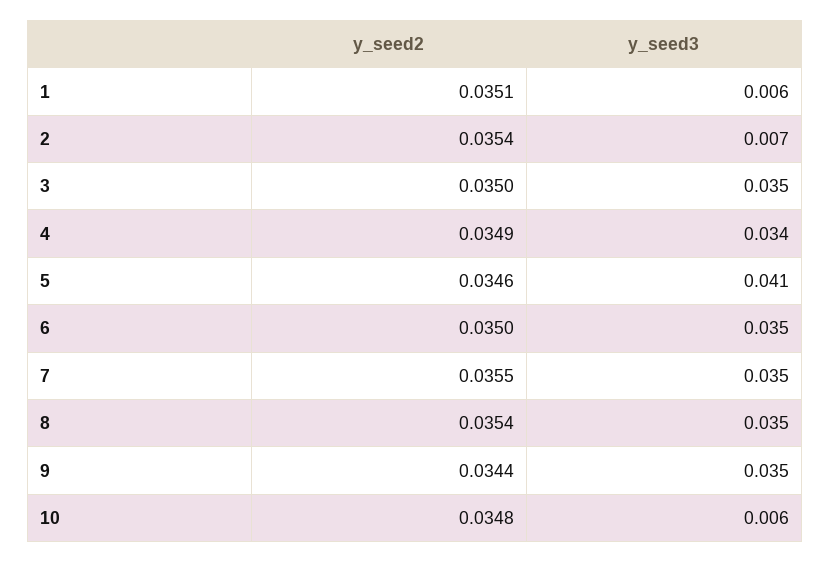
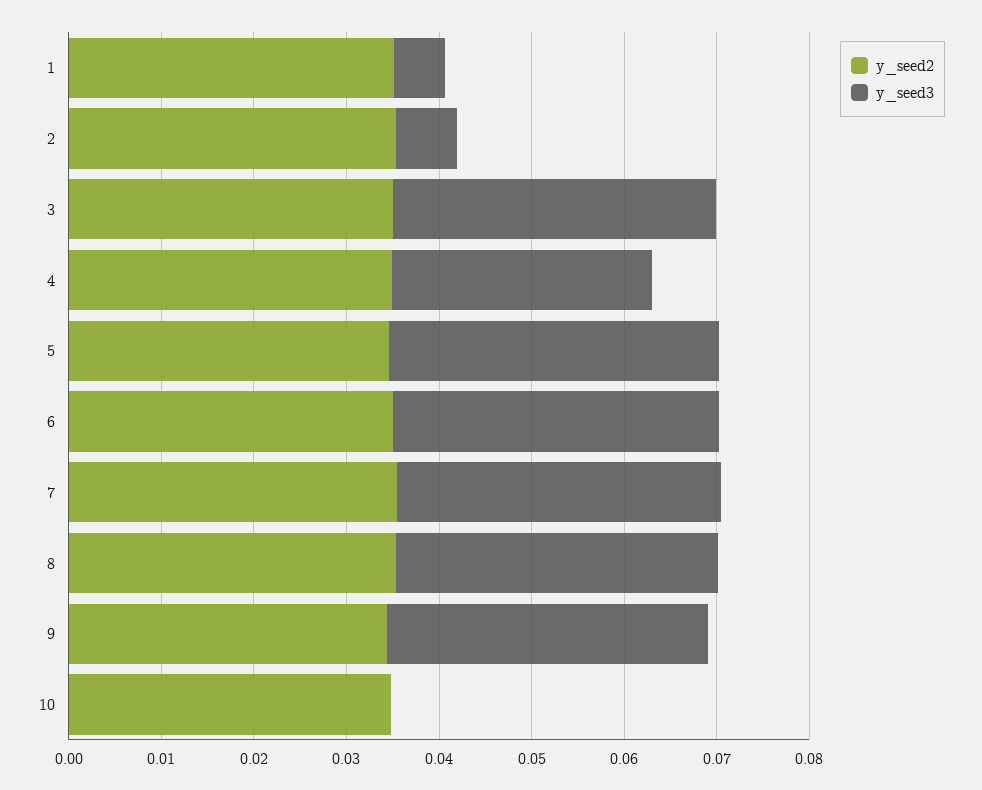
  {
    "y_seed2": {
      "1": 0.0351,
      "2": 0.0354,
      "3": 0.035,
      "4": 0.0349,
      "5": 0.0346,
      "6": 0.035,
      "7": 0.0355,
      "8": 0.0354,
      "9": 0.0344,
      "10": 0.0348
    },
    "y_seed3": {
      "1": 0.006,
      "2": 0.007,
      "3": 0.035,
-     "4": 0.034,
+     "4": 0.028,
-     "5": 0.041,
+     "5": 0.036,
      "6": 0.035,
      "7": 0.035,
      "8": 0.035,
      "9": 0.035,
-     "10": 0.006
+     "10": 0
    }
  }

